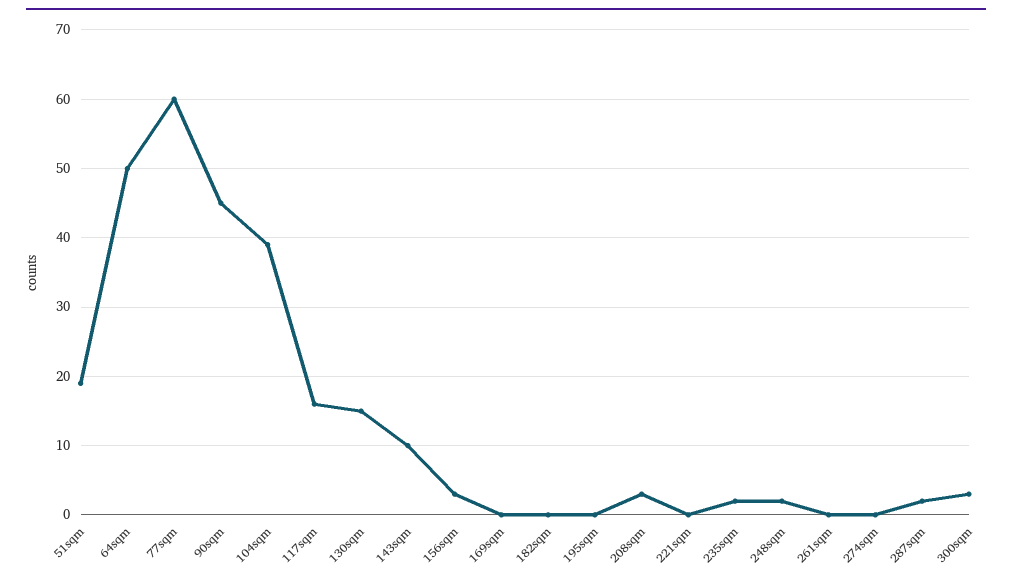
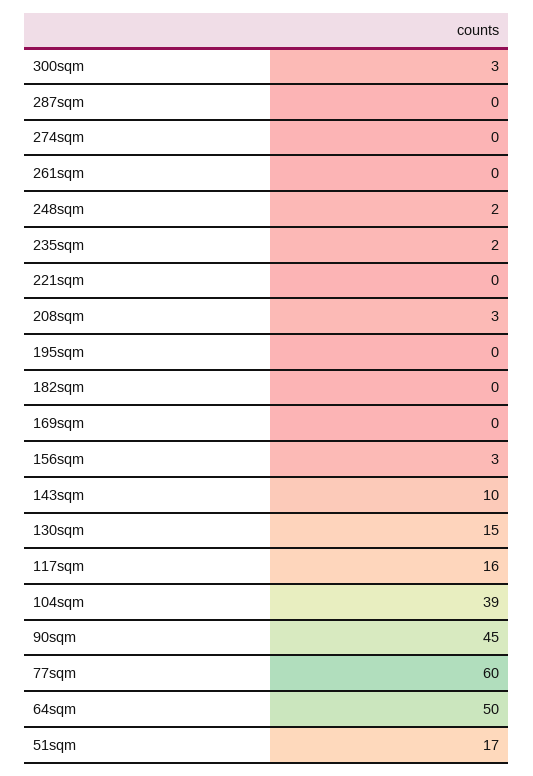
  {
-   "51sqm": 19,
+   "51sqm": 17,
    "64sqm": 50,
    "77sqm": 60,
    "90sqm": 45,
    "104sqm": 39,
    "117sqm": 16,
    "130sqm": 15,
    "143sqm": 10,
    "156sqm": 3,
    "169sqm": 0,
    "182sqm": 0,
    "195sqm": 0,
    "208sqm": 3,
    "221sqm": 0,
    "235sqm": 2,
    "248sqm": 2,
    "261sqm": 0,
    "274sqm": 0,
-   "287sqm": 2,
+   "287sqm": 0,
    "300sqm": 3
  }

